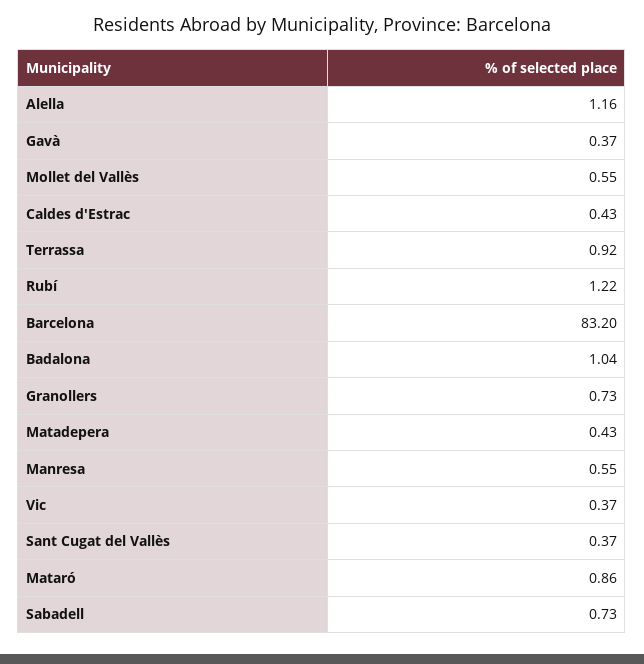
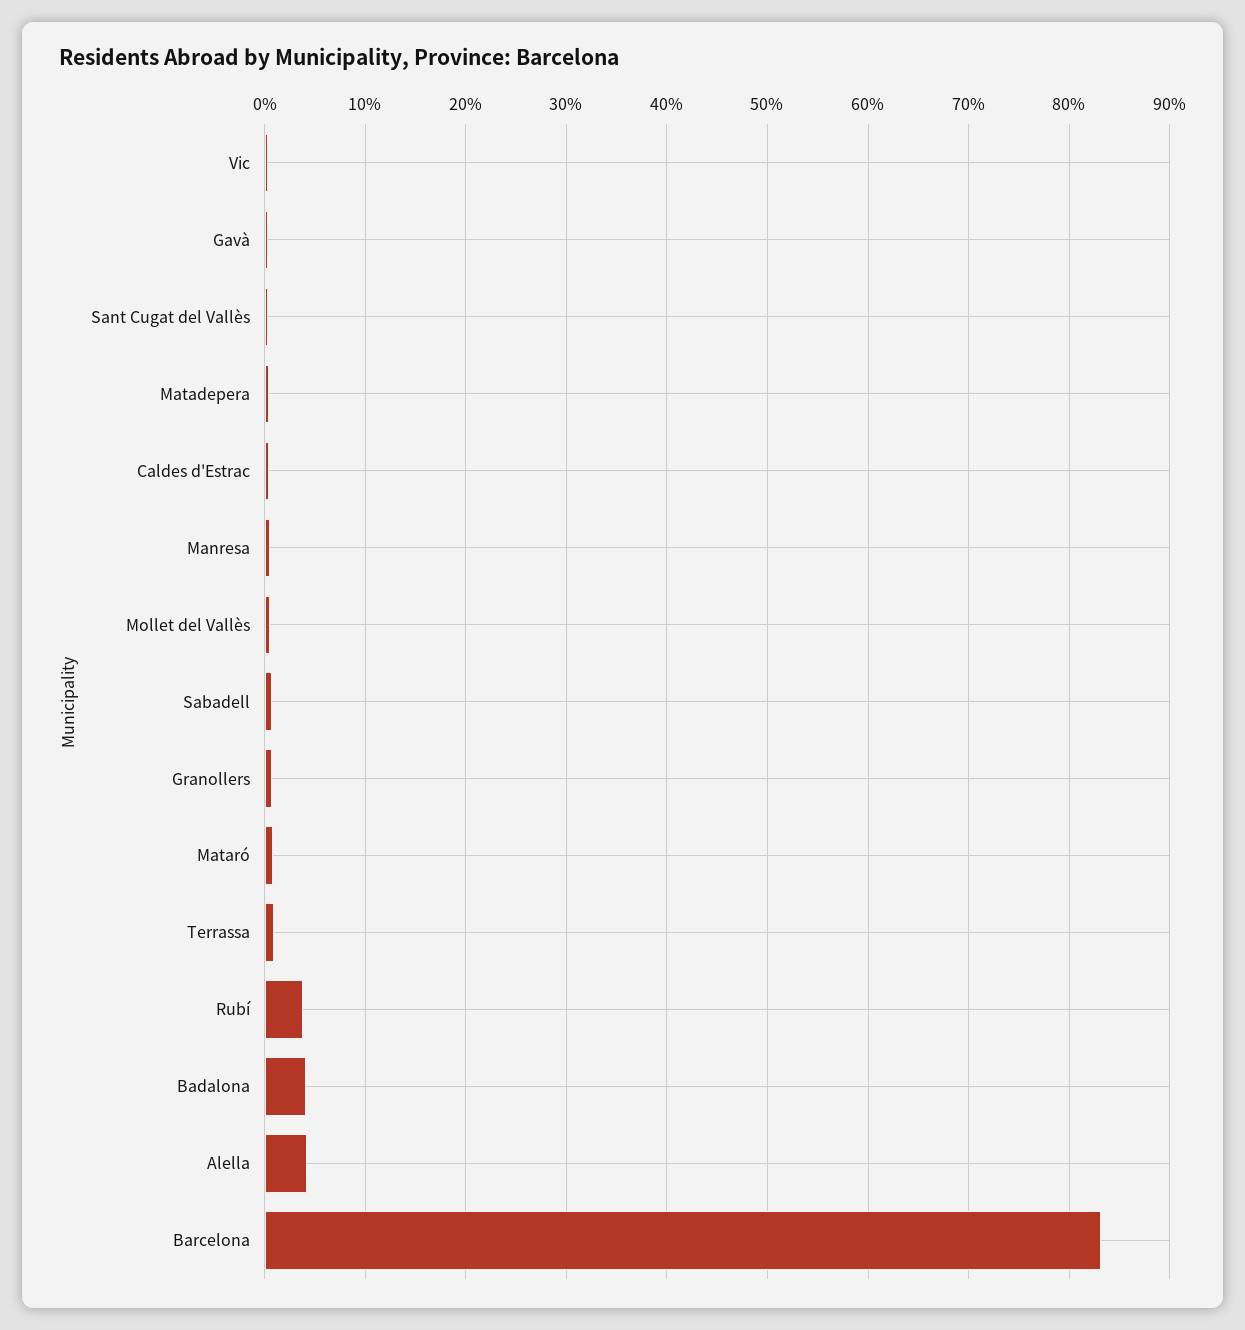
  {
-   "Alella": 1.16,
+   "Alella": 4,
    "Gavà": 0.37,
    "Mollet del Vallès": 0.55,
    "Caldes d'Estrac": 0.43,
    "Terrassa": 0.92,
-   "Rubí": 1.22,
+   "Rubí": 4,
    "Barcelona": 83.2,
-   "Badalona": 1.04,
+   "Badalona": 4,
    "Granollers": 0.73,
    "Matadepera": 0.43,
    "Manresa": 0.55,
    "Vic": 0.37,
    "Sant Cugat del Vallès": 0.37,
    "Mataró": 0.86,
    "Sabadell": 0.73
  }

